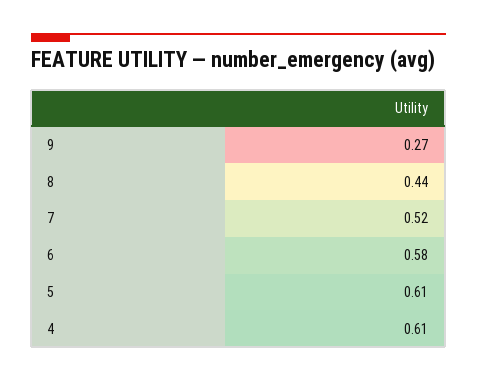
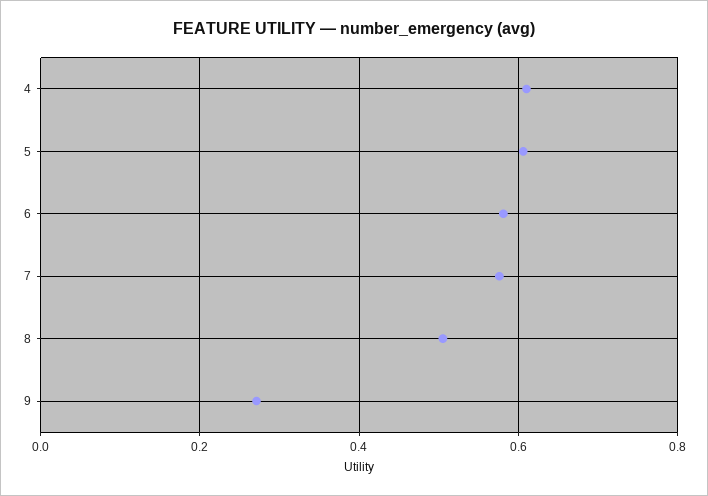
  {
    "9": 0.27,
-   "8": 0.44,
+   "8": 0.5,
-   "7": 0.52,
+   "7": 0.58,
    "6": 0.58,
    "5": 0.61,
    "4": 0.61
  }

